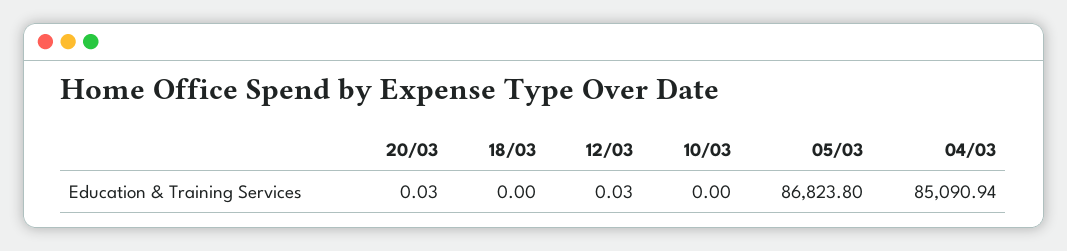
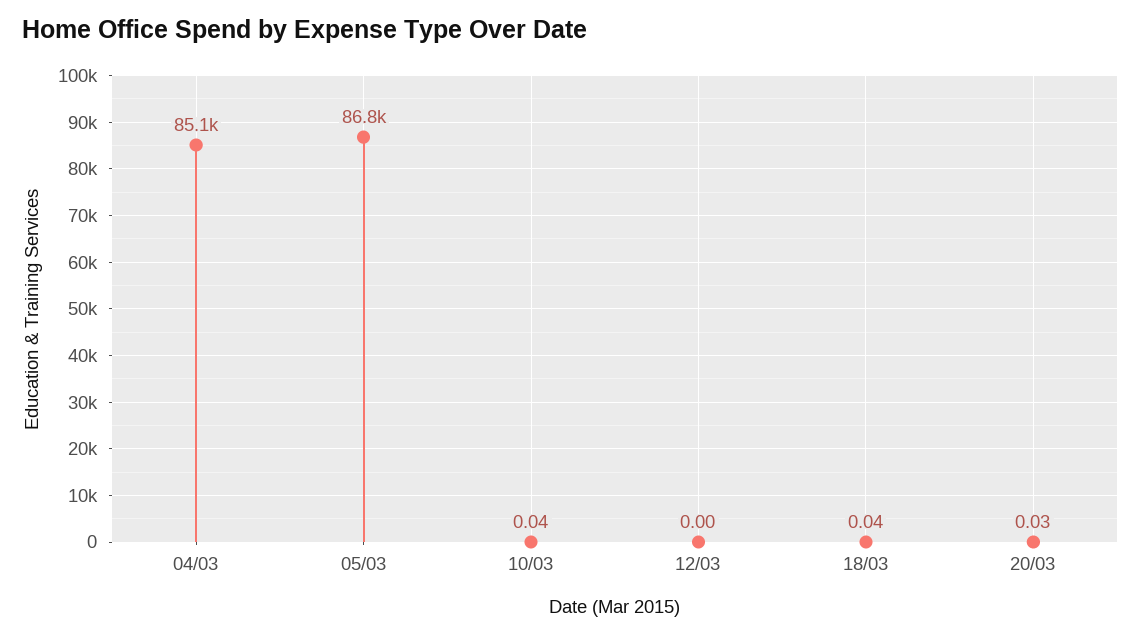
  {
    "20/03": 0.03,
-   "18/03": 0,
+   "18/03": 0.04,
-   "12/03": 0.03,
+   "12/03": 0,
-   "10/03": 0,
+   "10/03": 0.04,
    "05/03": 86823.8,
    "04/03": 85090.94
  }

